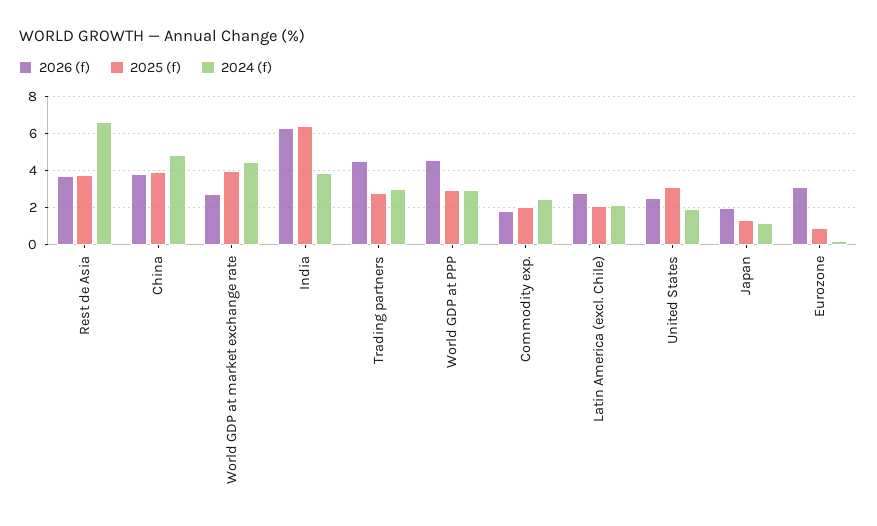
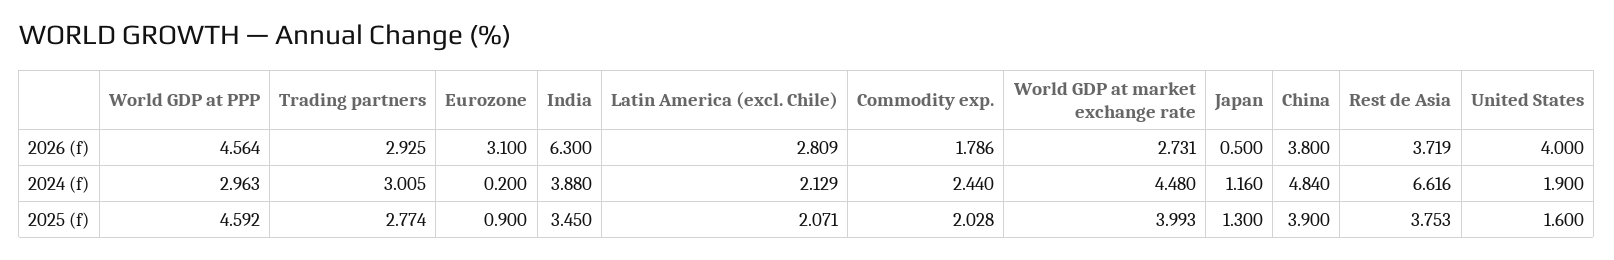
  {
    "2026 (f)": {
      "Rest de Asia": 3.719,
      "China": 3.8,
      "World GDP at market exchange rate": 2.731,
      "India": 6.3,
-     "Trading partners": 4.5,
+     "Trading partners": 2.925,
      "World GDP at PPP": 4.564,
      "Commodity exp.": 1.786,
      "Latin America (excl. Chile)": 2.809,
-     "United States": 2.5,
+     "United States": 4,
-     "Japan": 2,
+     "Japan": 0.5,
      "Eurozone": 3.1
    },
    "2025 (f)": {
      "Rest de Asia": 3.753,
      "China": 3.9,
      "World GDP at market exchange rate": 3.993,
-     "India": 6.5,
+     "India": 3.45,
      "Trading partners": 2.774,
-     "World GDP at PPP": 3,
+     "World GDP at PPP": 4.592,
      "Commodity exp.": 2.028,
      "Latin America (excl. Chile)": 2.071,
-     "United States": 3,
+     "United States": 1.6,
      "Japan": 1.3,
      "Eurozone": 0.9
    },
    "2024 (f)": {
      "Rest de Asia": 6.616,
      "China": 4.84,
      "World GDP at market exchange rate": 4.48,
      "India": 3.88,
      "Trading partners": 3.005,
      "World GDP at PPP": 2.963,
      "Commodity exp.": 2.44,
      "Latin America (excl. Chile)": 2.129,
      "United States": 1.9,
      "Japan": 1.16,
      "Eurozone": 0.2
    }
  }

